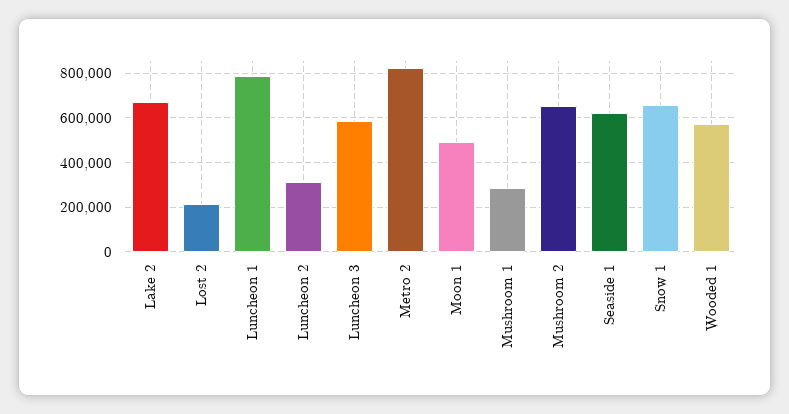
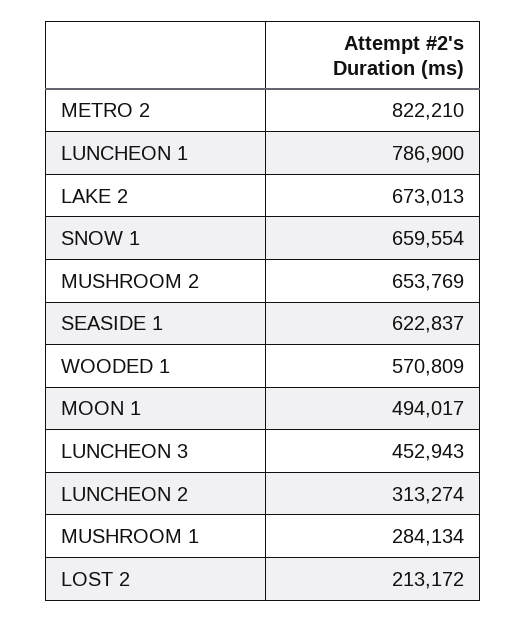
  {
    "Lake 2": 673013,
    "Lost 2": 213172,
    "Luncheon 1": 786900,
    "Luncheon 2": 313274,
-   "Luncheon 3": 600000,
+   "Luncheon 3": 452943,
    "Metro 2": 822210,
    "Moon 1": 494017,
    "Mushroom 1": 284134,
    "Mushroom 2": 653769,
    "Seaside 1": 622837,
    "Snow 1": 659554,
    "Wooded 1": 570809
  }

